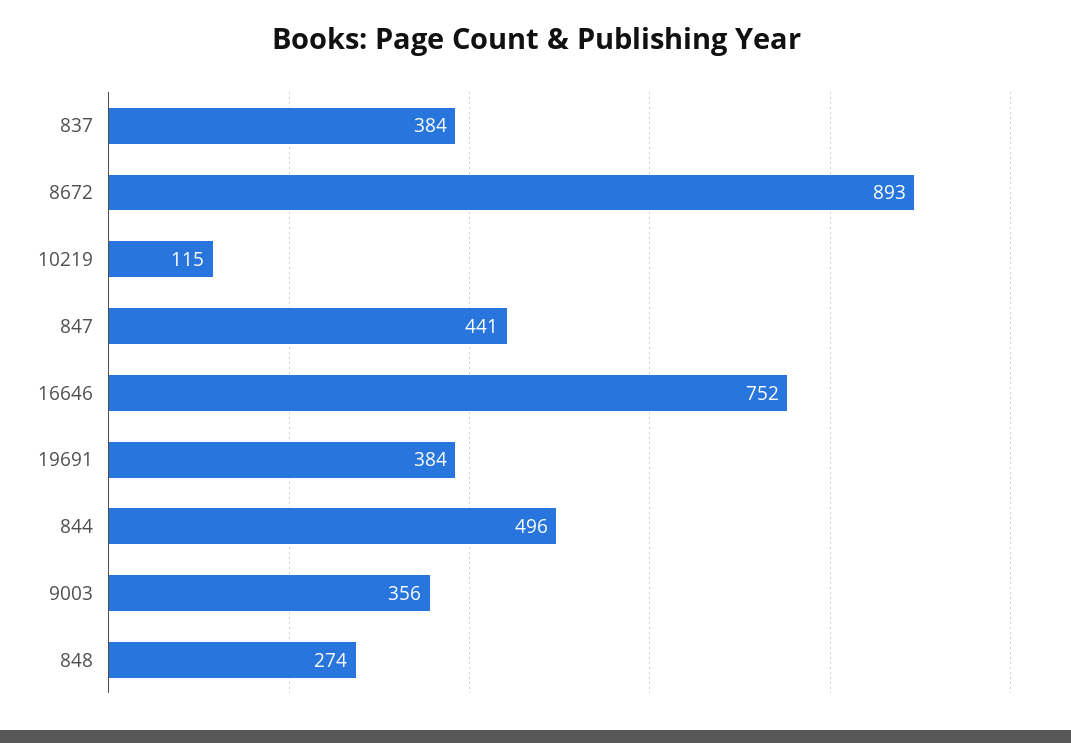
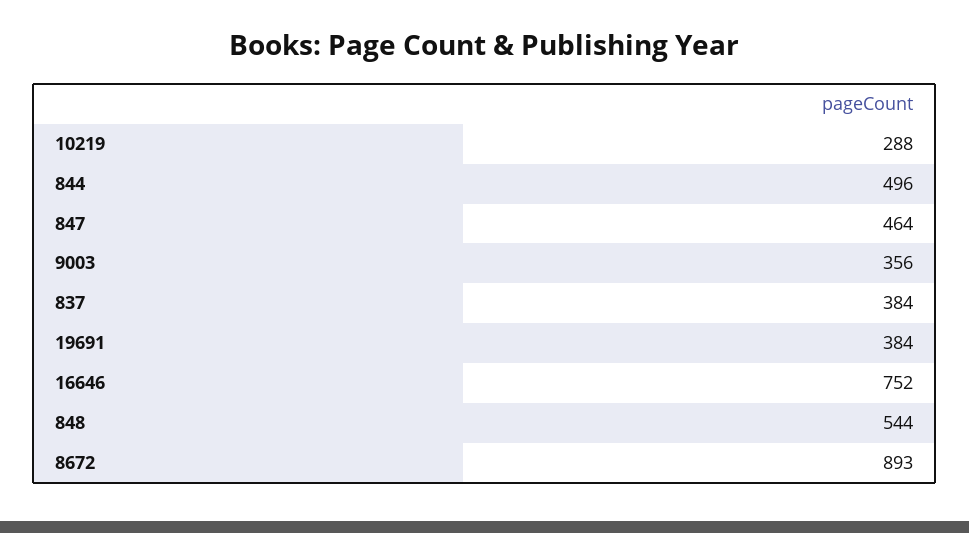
  {
    "837": 384,
    "8672": 893,
-   "10219": 115,
+   "10219": 288,
-   "847": 441,
+   "847": 464,
    "16646": 752,
    "19691": 384,
    "844": 496,
    "9003": 356,
-   "848": 274
+   "848": 544
  }

